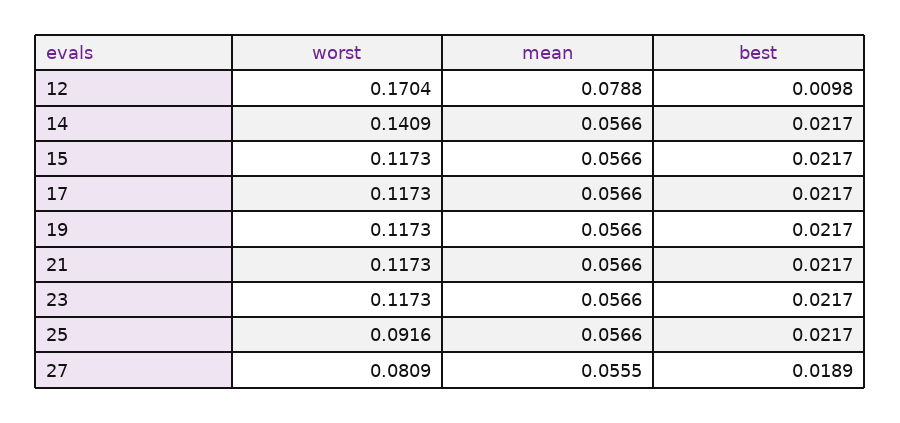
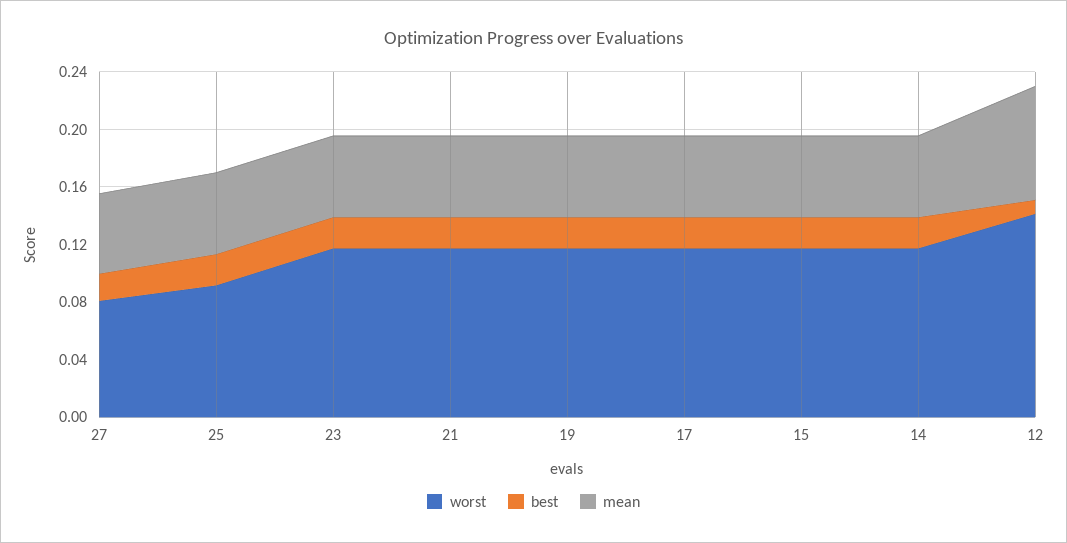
  {
    "worst": {
-     "12": 0.1704,
+     "12": 0.14,
-     "14": 0.1409,
+     "14": 0.12,
      "15": 0.1173,
      "17": 0.1173,
      "19": 0.1173,
      "21": 0.1173,
      "23": 0.1173,
      "25": 0.0916,
      "27": 0.0809
    },
    "mean": {
      "12": 0.0788,
      "14": 0.0566,
      "15": 0.0566,
      "17": 0.0566,
      "19": 0.0566,
      "21": 0.0566,
      "23": 0.0566,
      "25": 0.0566,
      "27": 0.0555
    },
    "best": {
      "12": 0.0098,
      "14": 0.0217,
      "15": 0.0217,
      "17": 0.0217,
      "19": 0.0217,
      "21": 0.0217,
      "23": 0.0217,
      "25": 0.0217,
      "27": 0.0189
    }
  }

